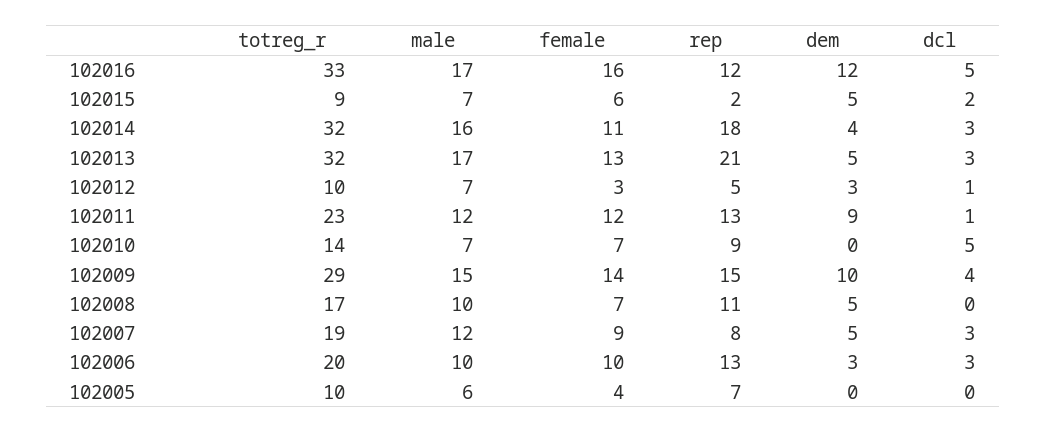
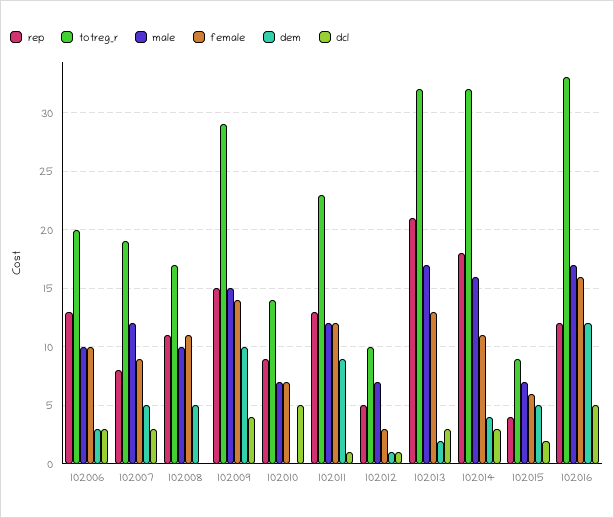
  {
    "totreg_r": {
      "102016": 33,
      "102015": 9,
      "102014": 32,
      "102013": 32,
      "102012": 10,
      "102011": 23,
      "102010": 14,
      "102009": 29,
      "102008": 17,
      "102007": 19,
-     "102006": 20,
+     "102006": 20
-     "102005": 10
    },
    "male": {
      "102016": 17,
      "102015": 7,
      "102014": 16,
      "102013": 17,
      "102012": 7,
      "102011": 12,
      "102010": 7,
      "102009": 15,
      "102008": 10,
      "102007": 12,
-     "102006": 10,
+     "102006": 10
-     "102005": 6
    },
    "female": {
      "102016": 16,
      "102015": 6,
      "102014": 11,
      "102013": 13,
      "102012": 3,
      "102011": 12,
      "102010": 7,
      "102009": 14,
-     "102008": 7,
+     "102008": 11,
      "102007": 9,
-     "102006": 10,
+     "102006": 10
-     "102005": 4
    },
    "rep": {
      "102016": 12,
-     "102015": 2,
+     "102015": 4,
      "102014": 18,
      "102013": 21,
      "102012": 5,
      "102011": 13,
      "102010": 9,
      "102009": 15,
      "102008": 11,
      "102007": 8,
-     "102006": 13,
+     "102006": 13
-     "102005": 7
    },
    "dem": {
      "102016": 12,
      "102015": 5,
      "102014": 4,
-     "102013": 5,
+     "102013": 2,
-     "102012": 3,
+     "102012": 1,
      "102011": 9,
      "102010": 0,
      "102009": 10,
      "102008": 5,
      "102007": 5,
-     "102006": 3,
+     "102006": 3
-     "102005": 0
    },
    "dcl": {
      "102016": 5,
      "102015": 2,
      "102014": 3,
      "102013": 3,
      "102012": 1,
      "102011": 1,
      "102010": 5,
      "102009": 4,
      "102008": 0,
      "102007": 3,
-     "102006": 3,
+     "102006": 3
-     "102005": 0
    }
  }

